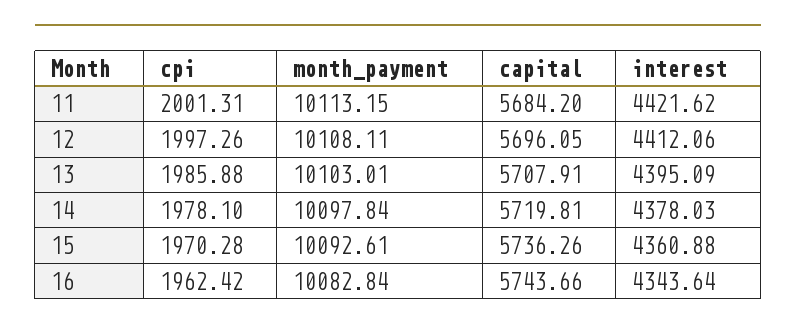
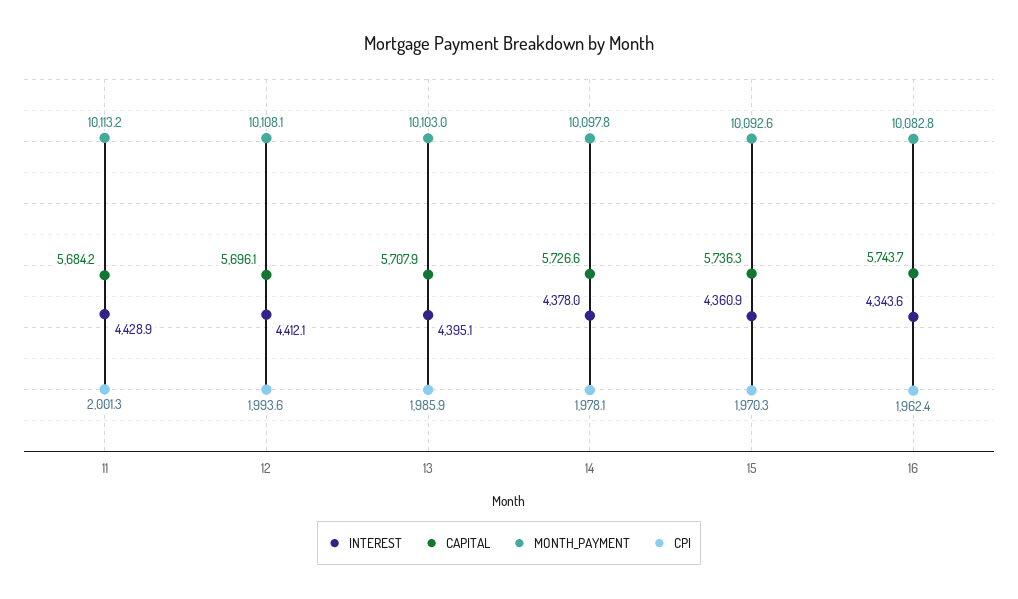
  {
    "cpi": {
      "11": 2001.31,
-     "12": 1997.26,
+     "12": 1993.6,
      "13": 1985.88,
      "14": 1978.1,
      "15": 1970.28,
      "16": 1962.42
    },
    "month_payment": {
      "11": 10113.15,
      "12": 10108.11,
      "13": 10103.01,
      "14": 10097.84,
      "15": 10092.61,
      "16": 10082.84
    },
    "capital": {
      "11": 5684.2,
      "12": 5696.05,
      "13": 5707.91,
-     "14": 5719.81,
+     "14": 5726.6,
      "15": 5736.26,
      "16": 5743.66
    },
    "interest": {
-     "11": 4421.62,
+     "11": 4428.9,
      "12": 4412.06,
      "13": 4395.09,
      "14": 4378.03,
      "15": 4360.88,
      "16": 4343.64
    }
  }

